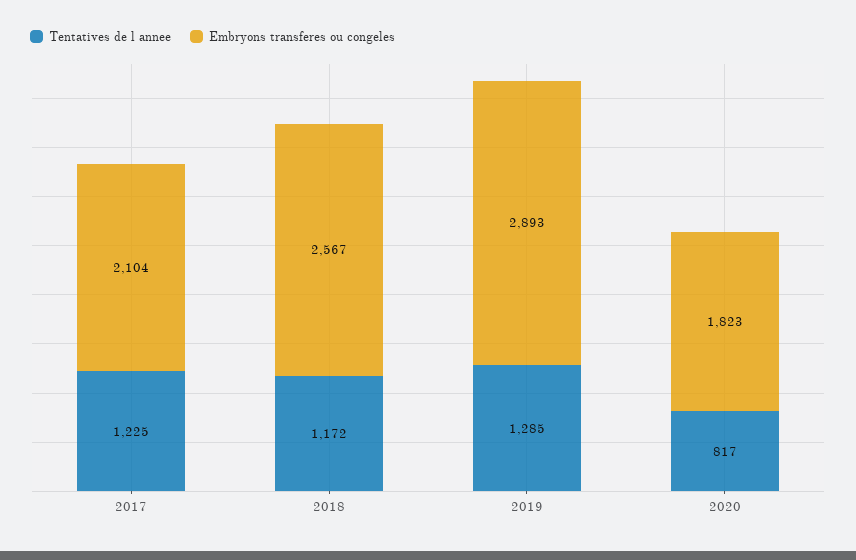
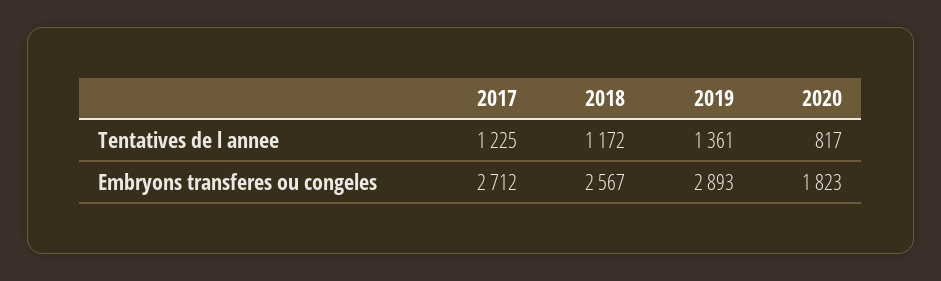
  {
    "Tentatives de l annee": {
      "2017": 1225,
      "2018": 1172,
-     "2019": 1285,
+     "2019": 1361,
      "2020": 817
    },
    "Embryons transferes ou congeles": {
-     "2017": 2104,
+     "2017": 2712,
      "2018": 2567,
      "2019": 2893,
      "2020": 1823
    }
  }

